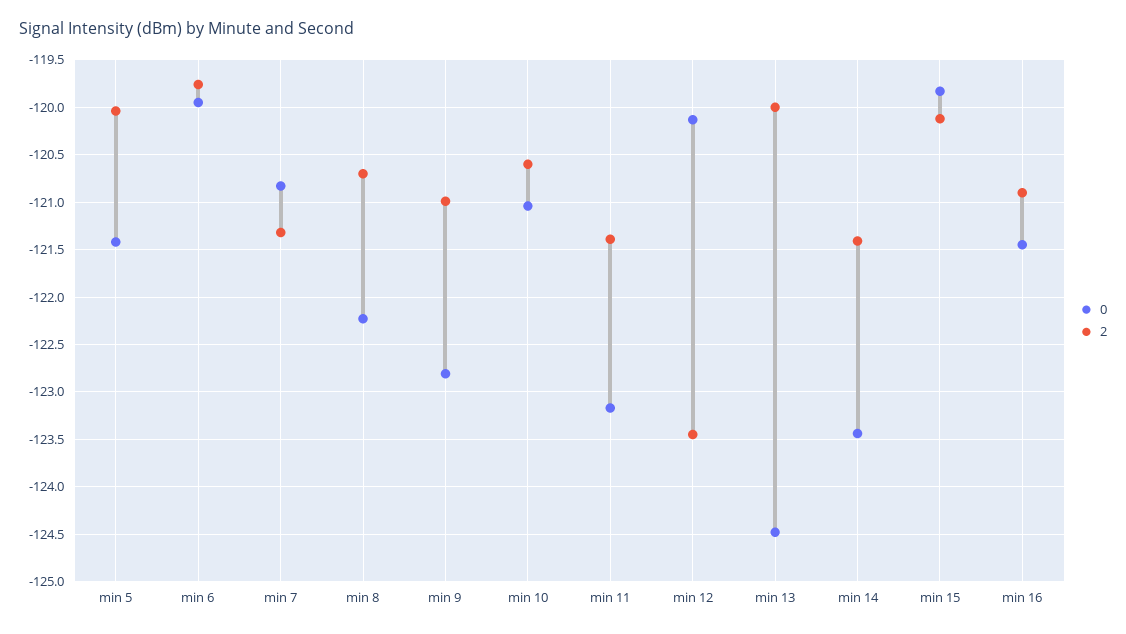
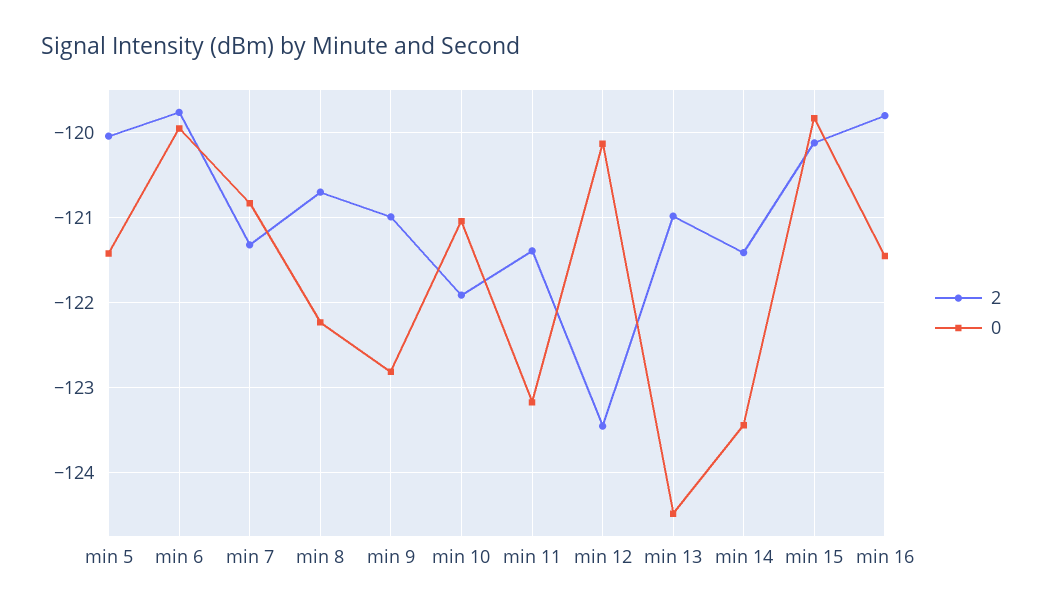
  {
    "0": {
      "min 5": -121.4,
      "min 6": -120,
      "min 7": -120.8,
      "min 8": -122.2,
      "min 9": -122.8,
      "min 10": -121,
      "min 11": -123.2,
      "min 12": -120.1,
      "min 13": -124.5,
      "min 14": -123.4,
      "min 15": -119.8,
      "min 16": -121.5
    },
    "2": {
      "min 5": -120,
      "min 6": -119.8,
      "min 7": -121.3,
      "min 8": -120.7,
      "min 9": -121,
-     "min 10": -120.6,
+     "min 10": -121.9,
      "min 11": -121.4,
      "min 12": -123.5,
-     "min 13": -120,
+     "min 13": -121,
      "min 14": -121.4,
      "min 15": -120.1,
-     "min 16": -120.9
+     "min 16": -119.8
    }
  }

